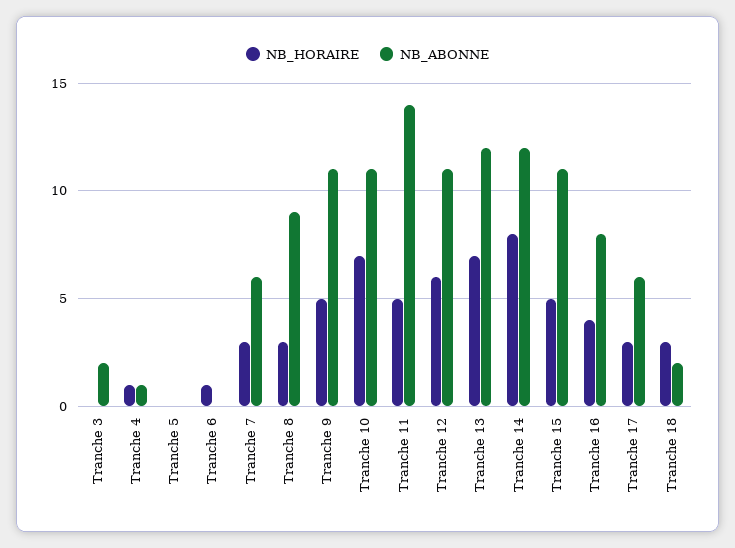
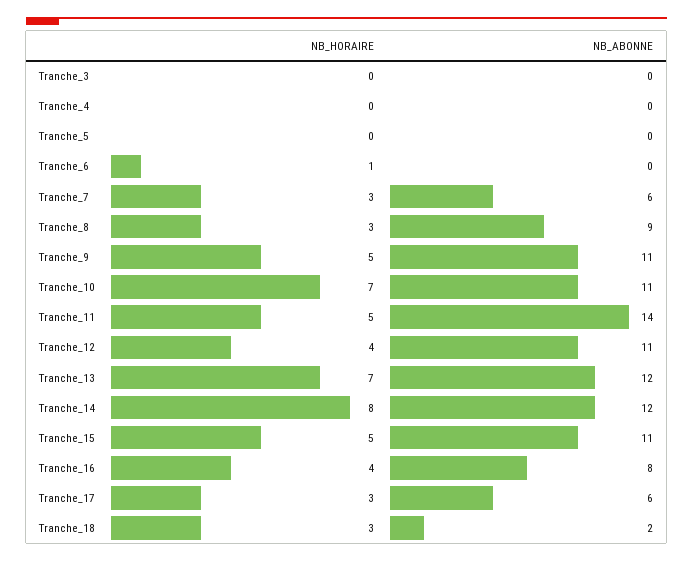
  {
    "NB_HORAIRE": {
      "Tranche 3": 0,
-     "Tranche 4": 1,
+     "Tranche 4": 0,
      "Tranche 5": 0,
      "Tranche 6": 1,
      "Tranche 7": 3,
      "Tranche 8": 3,
      "Tranche 9": 5,
      "Tranche 10": 7,
      "Tranche 11": 5,
-     "Tranche 12": 6,
+     "Tranche 12": 4,
      "Tranche 13": 7,
      "Tranche 14": 8,
      "Tranche 15": 5,
      "Tranche 16": 4,
      "Tranche 17": 3,
      "Tranche 18": 3
    },
    "NB_ABONNE": {
-     "Tranche 3": 2,
+     "Tranche 3": 0,
-     "Tranche 4": 1,
+     "Tranche 4": 0,
      "Tranche 5": 0,
      "Tranche 6": 0,
      "Tranche 7": 6,
      "Tranche 8": 9,
      "Tranche 9": 11,
      "Tranche 10": 11,
      "Tranche 11": 14,
      "Tranche 12": 11,
      "Tranche 13": 12,
      "Tranche 14": 12,
      "Tranche 15": 11,
      "Tranche 16": 8,
      "Tranche 17": 6,
      "Tranche 18": 2
    }
  }

